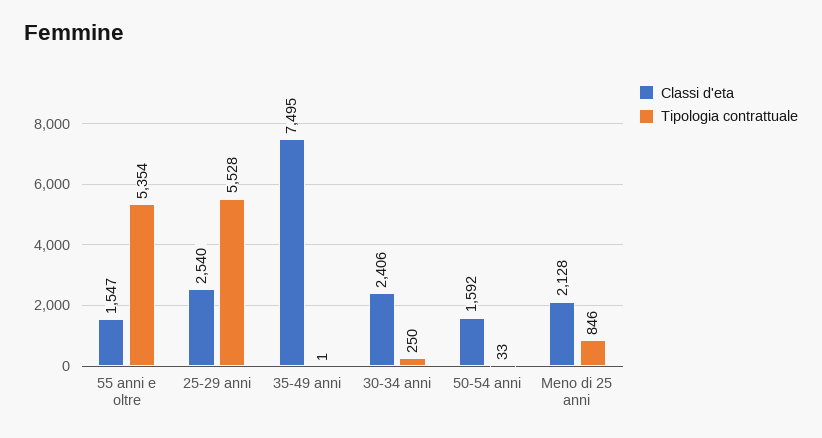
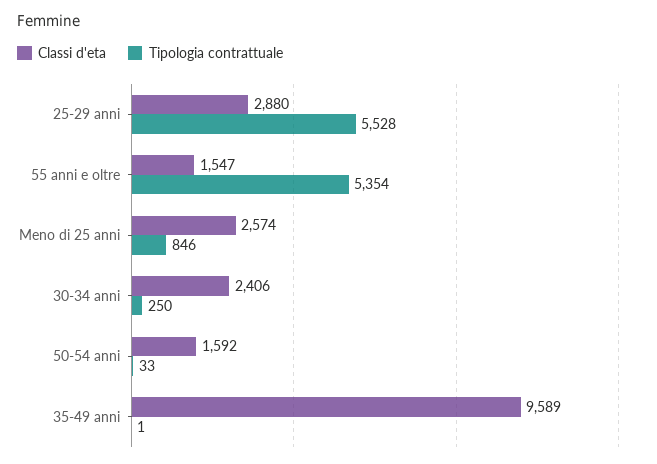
  {
    "Classi d'eta": {
      "55 anni e oltre": 1547,
-     "25-29 anni": 2540,
+     "25-29 anni": 2880,
-     "35-49 anni": 7495,
+     "35-49 anni": 9589,
      "30-34 anni": 2406,
      "50-54 anni": 1592,
-     "Meno di 25 anni": 2128
+     "Meno di 25 anni": 2574
    },
    "Tipologia contrattuale": {
      "55 anni e oltre": 5354,
      "25-29 anni": 5528,
      "35-49 anni": 1,
      "30-34 anni": 250,
      "50-54 anni": 33,
      "Meno di 25 anni": 846
    }
  }

